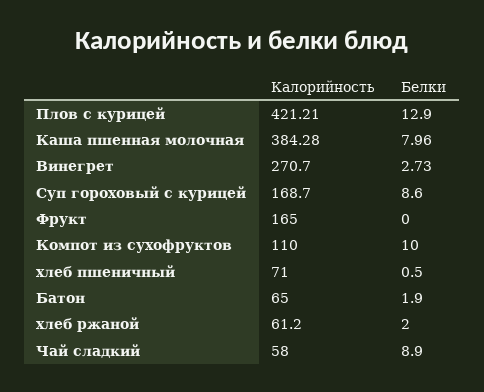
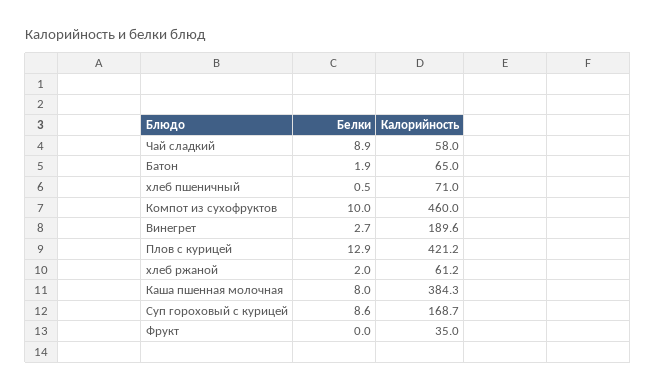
  {
    "Калорийность": {
      "Плов с курицей": 421.21,
      "Каша пшенная молочная": 384.28,
-     "Винегрет": 270.7,
+     "Винегрет": 189.6,
      "Суп гороховый с курицей": 168.7,
-     "Фрукт": 165,
+     "Фрукт": 35,
-     "Компот из сухофруктов": 110,
+     "Компот из сухофруктов": 460,
      "хлеб пшеничный": 71,
      "Батон": 65,
      "хлеб ржаной": 61.2,
      "Чай сладкий": 58
    },
    "Белки": {
      "Плов с курицей": 12.9,
      "Каша пшенная молочная": 7.96,
      "Винегрет": 2.73,
      "Суп гороховый с курицей": 8.6,
      "Фрукт": 0,
      "Компот из сухофруктов": 10,
      "хлеб пшеничный": 0.5,
      "Батон": 1.9,
      "хлеб ржаной": 2,
      "Чай сладкий": 8.9
    }
  }

